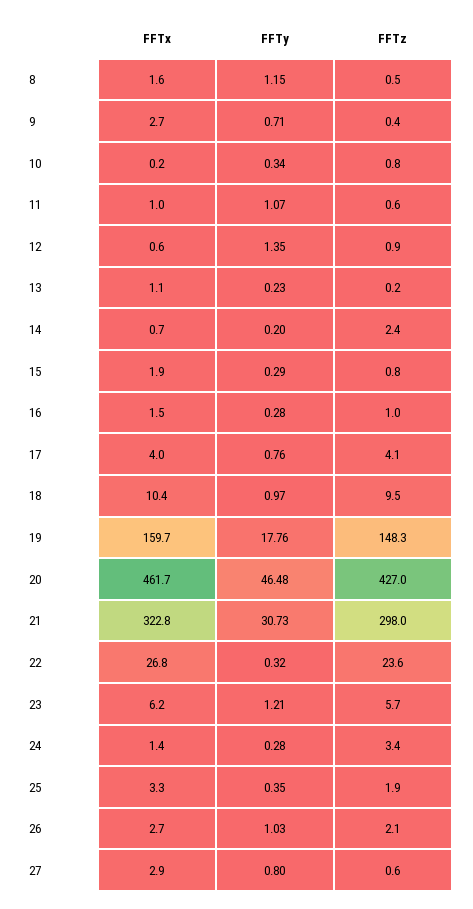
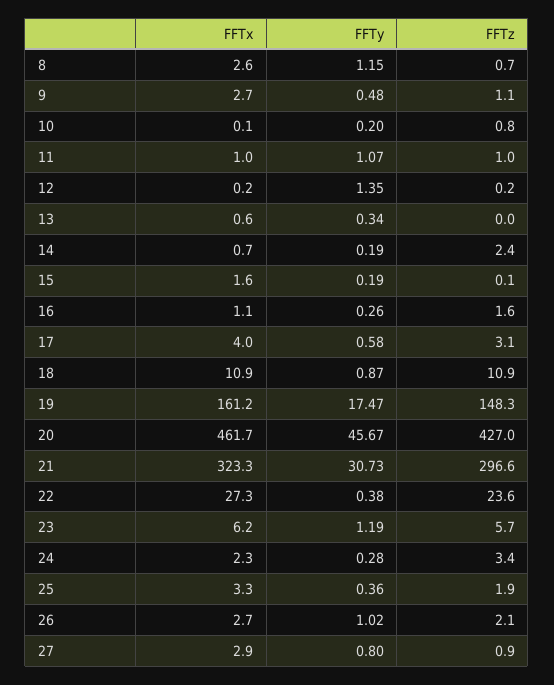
  {
    "FFTx": {
-     "8": 1.6,
+     "8": 2.6,
      "9": 2.7,
-     "10": 0.2,
+     "10": 0.1,
      "11": 1,
-     "12": 0.6,
+     "12": 0.2,
-     "13": 1.1,
+     "13": 0.6,
      "14": 0.7,
-     "15": 1.9,
+     "15": 1.6,
-     "16": 1.5,
+     "16": 1.1,
      "17": 4,
-     "18": 10.4,
+     "18": 10.9,
-     "19": 159.7,
+     "19": 161.2,
      "20": 461.7,
-     "21": 322.8,
+     "21": 323.3,
-     "22": 26.8,
+     "22": 27.3,
      "23": 6.2,
-     "24": 1.4,
+     "24": 2.3,
      "25": 3.3,
      "26": 2.7,
      "27": 2.9
    },
    "FFTy": {
      "8": 1.15,
-     "9": 0.71,
+     "9": 0.48,
-     "10": 0.34,
+     "10": 0.2,
      "11": 1.07,
      "12": 1.35,
-     "13": 0.23,
+     "13": 0.34,
-     "14": 0.2,
+     "14": 0.19,
-     "15": 0.29,
+     "15": 0.19,
-     "16": 0.28,
+     "16": 0.26,
-     "17": 0.76,
+     "17": 0.58,
-     "18": 0.97,
+     "18": 0.87,
-     "19": 17.76,
+     "19": 17.47,
-     "20": 46.48,
+     "20": 45.67,
      "21": 30.73,
-     "22": 0.32,
+     "22": 0.38,
-     "23": 1.21,
+     "23": 1.19,
      "24": 0.28,
-     "25": 0.35,
+     "25": 0.36,
-     "26": 1.03,
+     "26": 1.02,
      "27": 0.8
    },
    "FFTz": {
-     "8": 0.5,
+     "8": 0.7,
-     "9": 0.4,
+     "9": 1.1,
      "10": 0.8,
-     "11": 0.6,
+     "11": 1,
-     "12": 0.9,
+     "12": 0.2,
-     "13": 0.2,
+     "13": 0,
      "14": 2.4,
-     "15": 0.8,
+     "15": 0.1,
-     "16": 1,
+     "16": 1.6,
-     "17": 4.1,
+     "17": 3.1,
-     "18": 9.5,
+     "18": 10.9,
      "19": 148.3,
      "20": 427,
-     "21": 298,
+     "21": 296.6,
      "22": 23.6,
      "23": 5.7,
      "24": 3.4,
      "25": 1.9,
      "26": 2.1,
-     "27": 0.6
+     "27": 0.9
    }
  }

